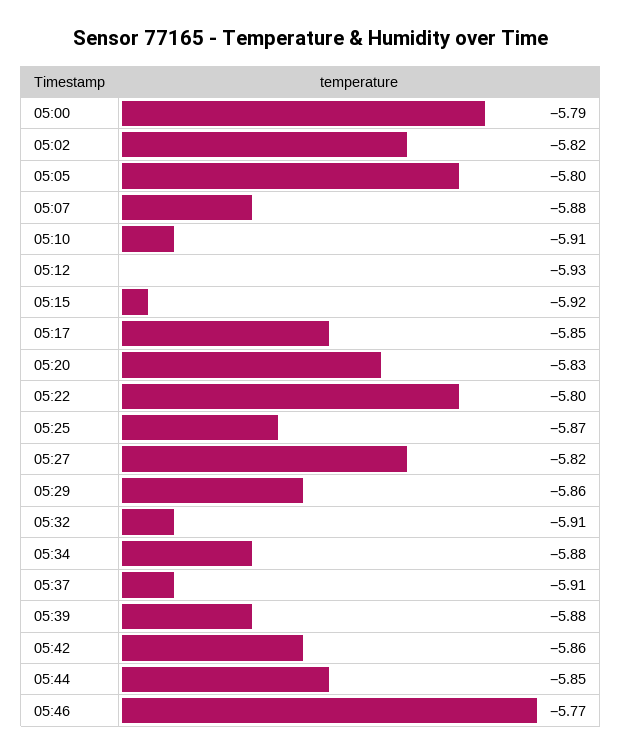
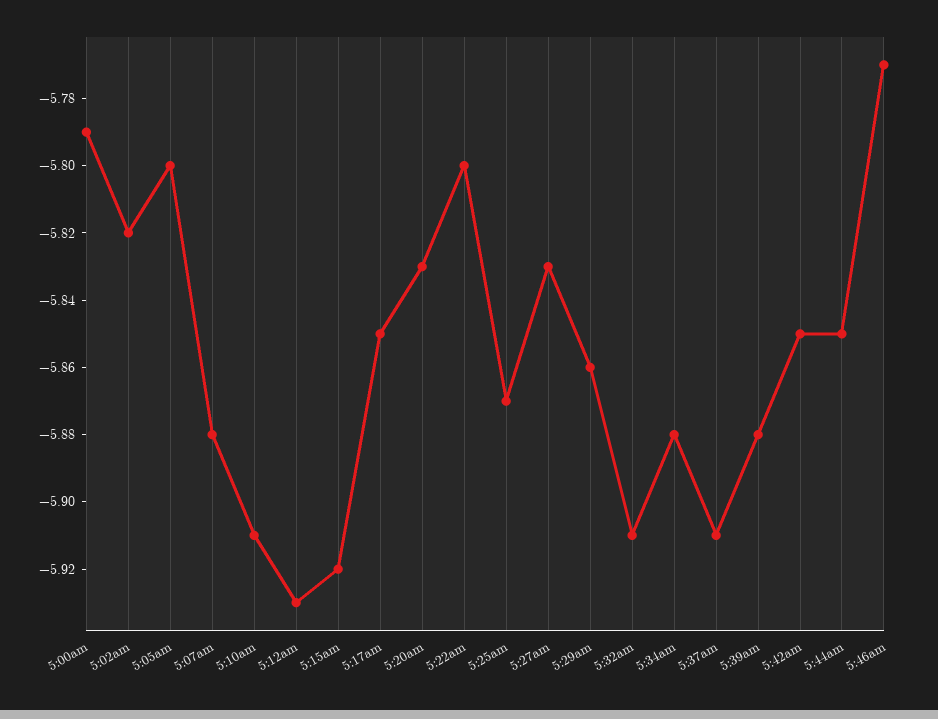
  {
    "05:00": -5.79,
    "05:02": -5.82,
    "05:05": -5.8,
    "05:07": -5.88,
    "05:10": -5.91,
    "05:12": -5.93,
    "05:15": -5.92,
    "05:17": -5.85,
    "05:20": -5.83,
    "05:22": -5.8,
    "05:25": -5.87,
-   "05:27": -5.82,
+   "05:27": -5.83,
    "05:29": -5.86,
    "05:32": -5.91,
    "05:34": -5.88,
    "05:37": -5.91,
    "05:39": -5.88,
-   "05:42": -5.86,
+   "05:42": -5.85,
    "05:44": -5.85,
    "05:46": -5.77
  }

